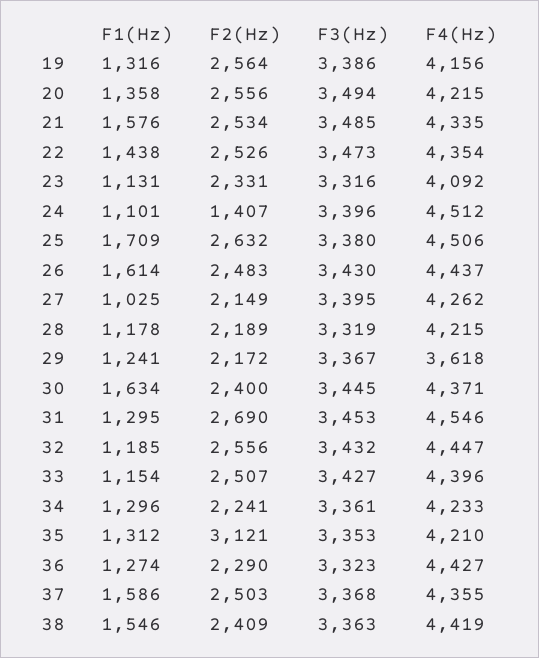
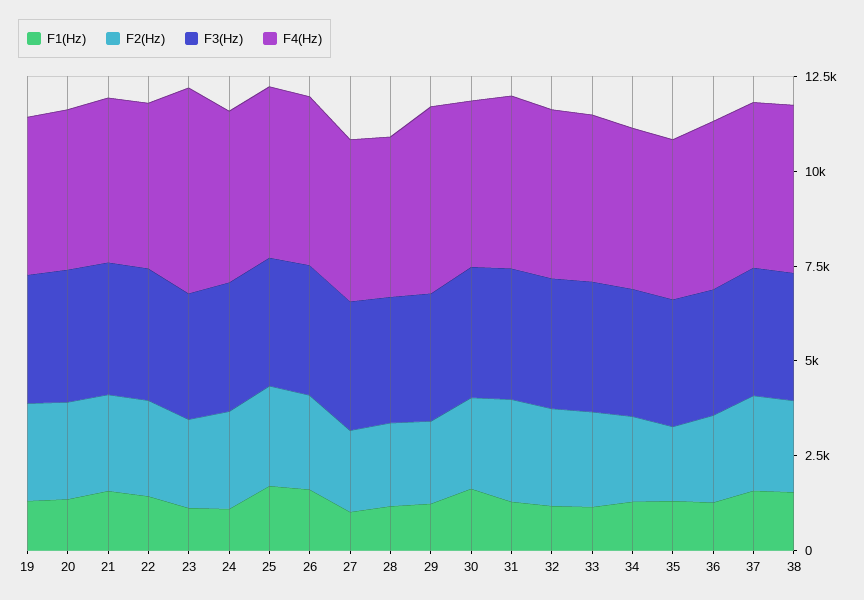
  {
    "F1(Hz)": {
      "19": 1316,
      "20": 1358,
      "21": 1576,
      "22": 1438,
      "23": 1131,
      "24": 1101,
      "25": 1709,
      "26": 1614,
      "27": 1025,
      "28": 1178,
      "29": 1241,
      "30": 1634,
      "31": 1295,
      "32": 1185,
      "33": 1154,
      "34": 1296,
      "35": 1312,
      "36": 1274,
      "37": 1586,
      "38": 1546
    },
    "F2(Hz)": {
      "19": 2564,
      "20": 2556,
      "21": 2534,
      "22": 2526,
      "23": 2331,
-     "24": 1407,
+     "24": 2500,
      "25": 2632,
      "26": 2483,
      "27": 2149,
      "28": 2189,
      "29": 2172,
      "30": 2400,
      "31": 2690,
      "32": 2556,
      "33": 2507,
      "34": 2241,
-     "35": 3121,
+     "35": 2000,
      "36": 2290,
      "37": 2503,
      "38": 2409
    },
    "F3(Hz)": {
      "19": 3386,
      "20": 3494,
      "21": 3485,
      "22": 3473,
      "23": 3316,
      "24": 3396,
      "25": 3380,
      "26": 3430,
      "27": 3395,
      "28": 3319,
      "29": 3367,
      "30": 3445,
      "31": 3453,
      "32": 3432,
      "33": 3427,
      "34": 3361,
      "35": 3353,
      "36": 3323,
      "37": 3368,
      "38": 3363
    },
    "F4(Hz)": {
      "19": 4156,
      "20": 4215,
      "21": 4335,
      "22": 4354,
-     "23": 4092,
+     "23": 5500,
      "24": 4512,
      "25": 4506,
      "26": 4437,
      "27": 4262,
      "28": 4215,
-     "29": 3618,
+     "29": 5000,
      "30": 4371,
      "31": 4546,
      "32": 4447,
      "33": 4396,
      "34": 4233,
      "35": 4210,
      "36": 4427,
      "37": 4355,
      "38": 4419
    }
  }

